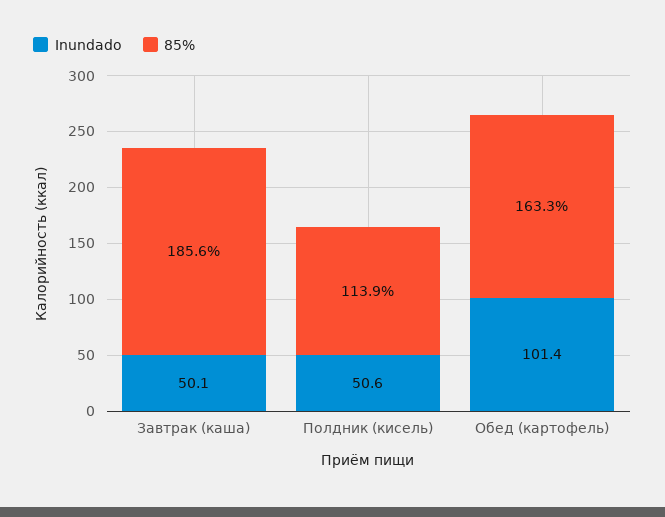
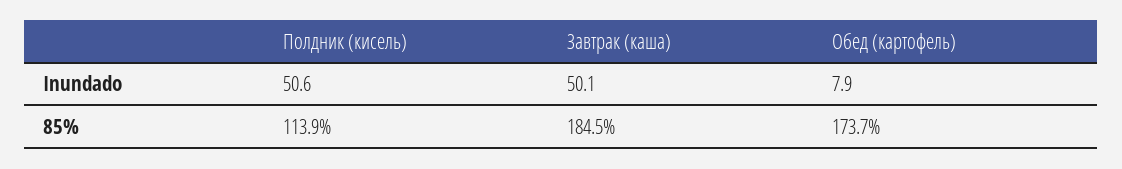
  {
    "Inundado": {
      "Завтрак (каша)": 50.1,
      "Полдник (кисель)": 50.6,
-     "Обед (картофель)": 101.4
+     "Обед (картофель)": 7.9
    },
    "85%": {
-     "Завтрак (каша)": 185.6,
+     "Завтрак (каша)": 184.5,
      "Полдник (кисель)": 113.9,
-     "Обед (картофель)": 163.3
+     "Обед (картофель)": 173.7
    }
  }

